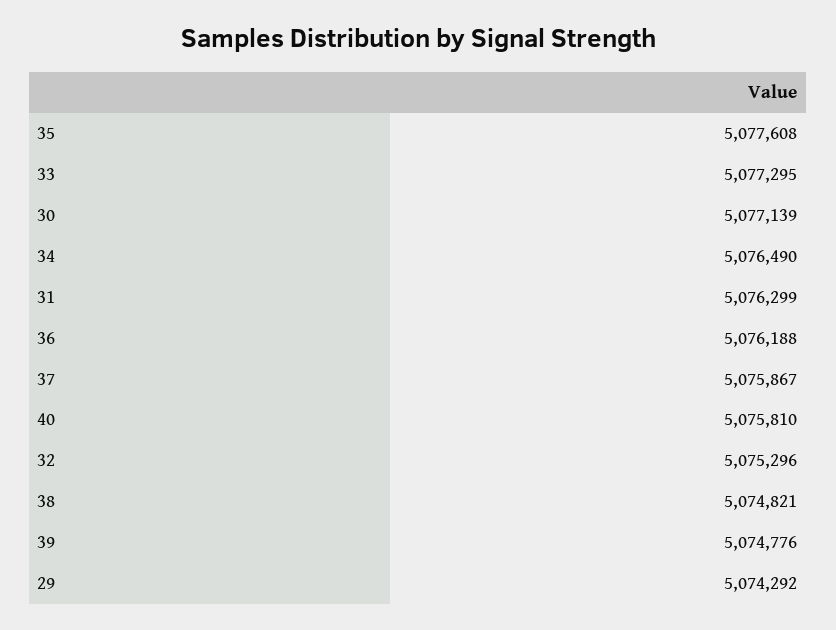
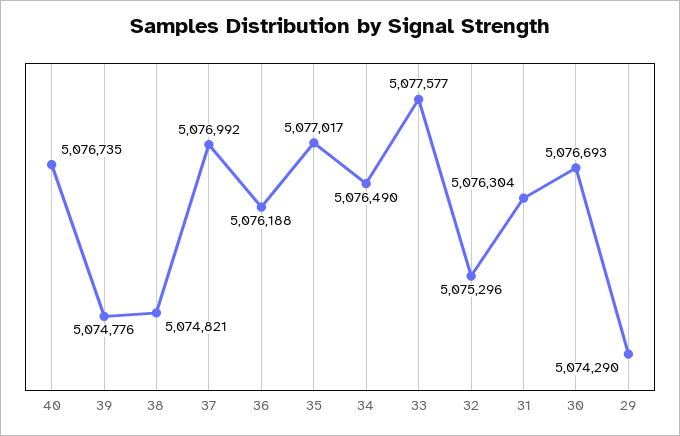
  {
-   "35": 5077608,
+   "35": 5077017,
-   "33": 5077295,
+   "33": 5077577,
-   "30": 5077139,
+   "30": 5076693,
    "34": 5076490,
-   "31": 5076299,
+   "31": 5076304,
    "36": 5076188,
-   "37": 5075867,
+   "37": 5076992,
-   "40": 5075810,
+   "40": 5076735,
    "32": 5075296,
    "38": 5074821,
    "39": 5074776,
-   "29": 5074292
+   "29": 5074290
  }

